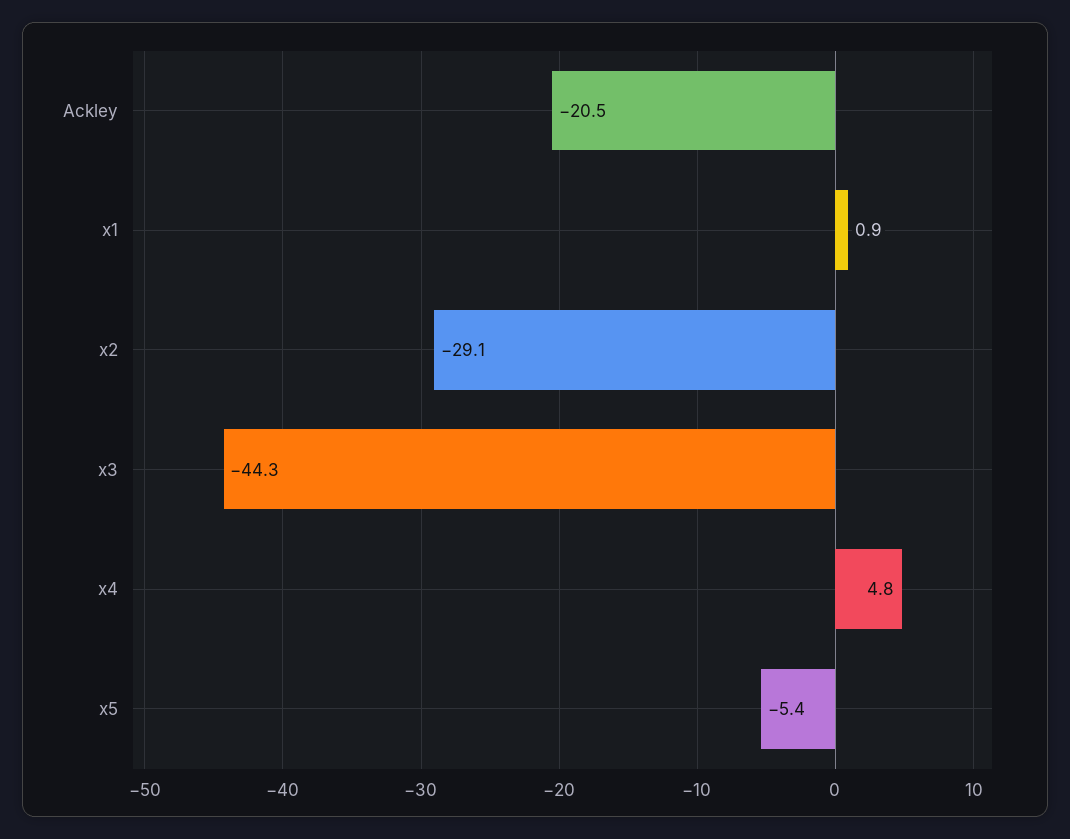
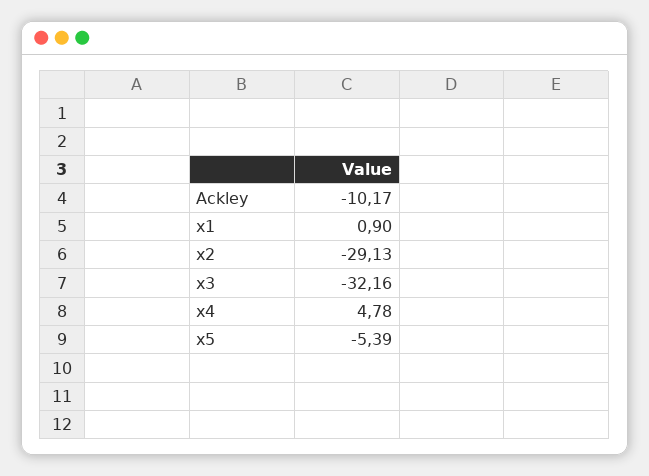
  {
-   "Ackley": -20.5,
+   "Ackley": -10.17,
    "x1": 0.9,
    "x2": -29.13,
-   "x3": -44.3,
+   "x3": -32.16,
    "x4": 4.78,
    "x5": -5.39
  }

